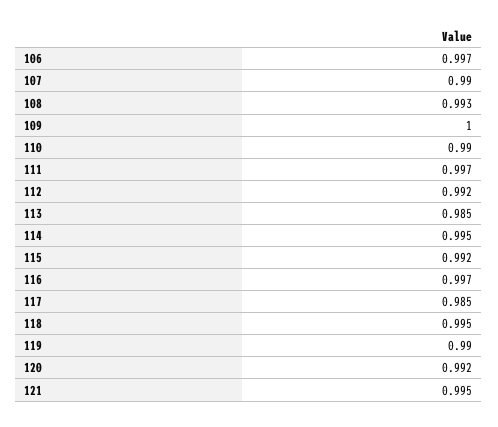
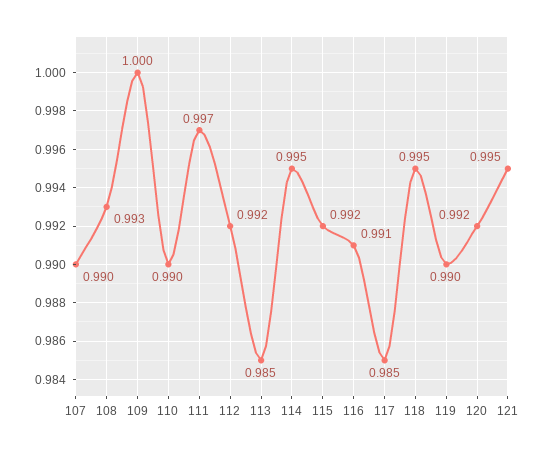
  {
-   "106": 0.997,
    "107": 0.99,
    "108": 0.993,
    "109": 1,
    "110": 0.99,
    "111": 0.997,
    "112": 0.992,
    "113": 0.985,
    "114": 0.995,
    "115": 0.992,
-   "116": 0.997,
+   "116": 0.991,
    "117": 0.985,
    "118": 0.995,
    "119": 0.99,
    "120": 0.992,
    "121": 0.995
  }

